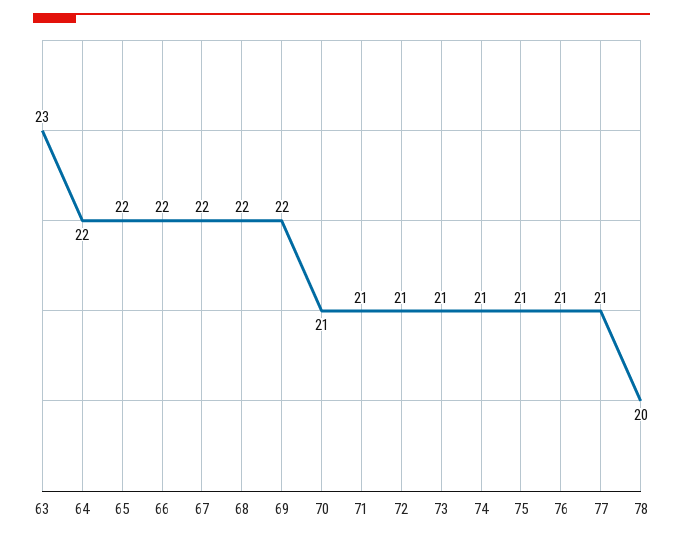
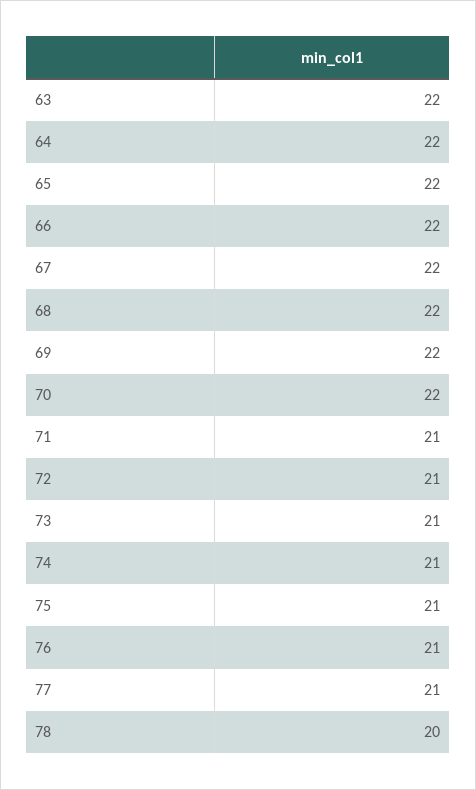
  {
-   "63": 23,
+   "63": 22,
    "64": 22,
    "65": 22,
    "66": 22,
    "67": 22,
    "68": 22,
    "69": 22,
-   "70": 21,
+   "70": 22,
    "71": 21,
    "72": 21,
    "73": 21,
    "74": 21,
    "75": 21,
    "76": 21,
    "77": 21,
    "78": 20
  }

